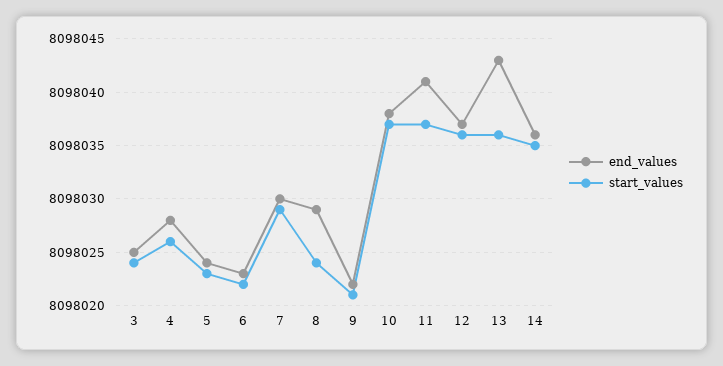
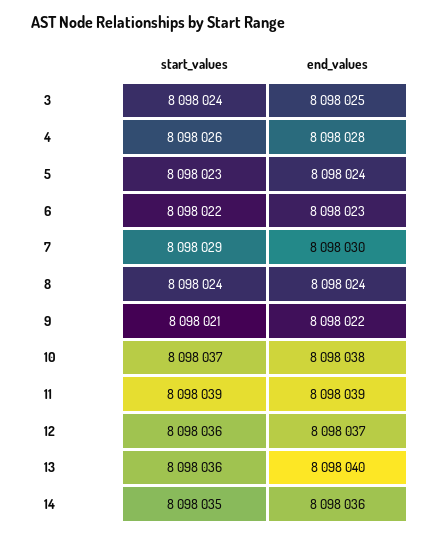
  {
    "end_values": {
      "3": 8098025,
      "4": 8098028,
      "5": 8098024,
      "6": 8098023,
      "7": 8098030,
-     "8": 8098029,
+     "8": 8098024,
      "9": 8098022,
      "10": 8098038,
-     "11": 8098041,
+     "11": 8098039,
      "12": 8098037,
-     "13": 8098043,
+     "13": 8098040,
      "14": 8098036
    },
    "start_values": {
      "3": 8098024,
      "4": 8098026,
      "5": 8098023,
      "6": 8098022,
      "7": 8098029,
      "8": 8098024,
      "9": 8098021,
      "10": 8098037,
-     "11": 8098037,
+     "11": 8098039,
      "12": 8098036,
      "13": 8098036,
      "14": 8098035
    }
  }

